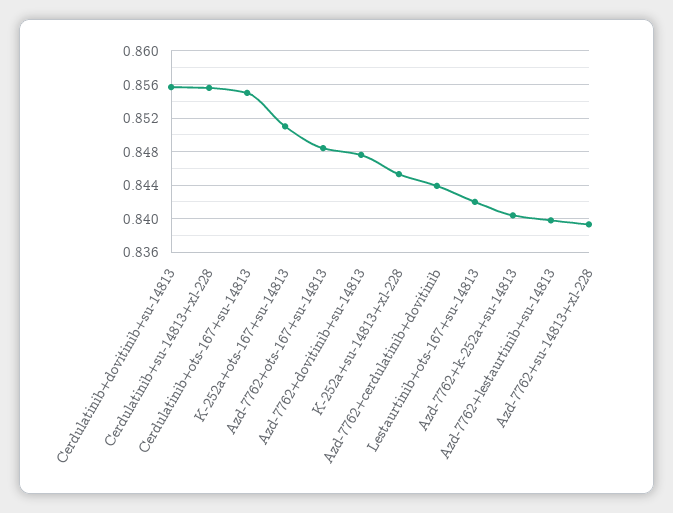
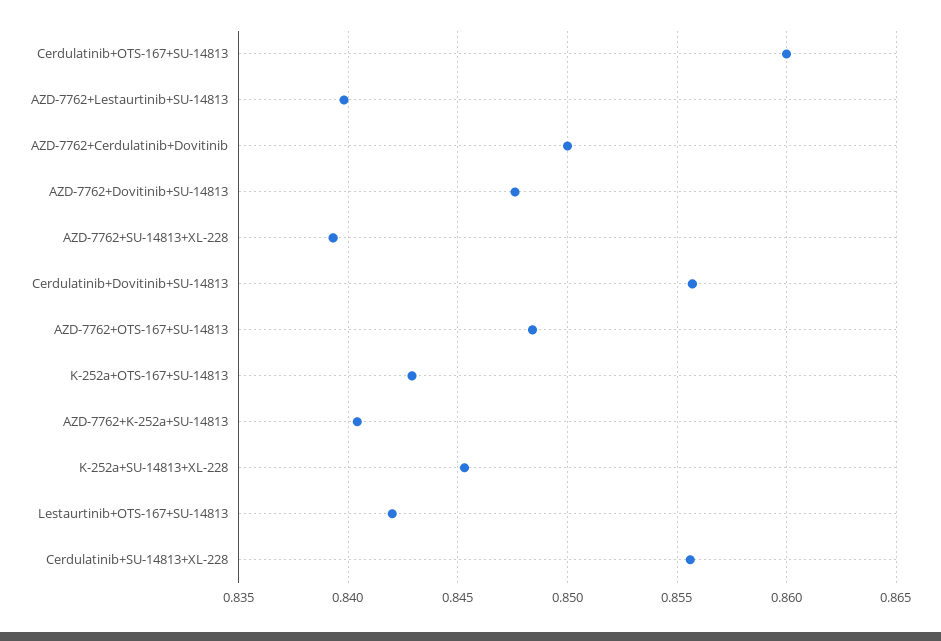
  {
    "Cerdulatinib+dovitinib+su-14813": 0.8555,
    "Cerdulatinib+su-14813+xl-228": 0.8555,
-   "Cerdulatinib+ots-167+su-14813": 0.855,
+   "Cerdulatinib+ots-167+su-14813": 0.86,
-   "K-252a+ots-167+su-14813": 0.851,
+   "K-252a+ots-167+su-14813": 0.843,
    "Azd-7762+ots-167+su-14813": 0.8485,
    "Azd-7762+dovitinib+su-14813": 0.8475,
    "K-252a+su-14813+xl-228": 0.8455,
-   "Azd-7762+cerdulatinib+dovitinib": 0.844,
+   "Azd-7762+cerdulatinib+dovitinib": 0.85,
    "Lestaurtinib+ots-167+su-14813": 0.842,
    "Azd-7762+k-252a+su-14813": 0.8405,
    "Azd-7762+lestaurtinib+su-14813": 0.84,
    "Azd-7762+su-14813+xl-228": 0.8395
  }

